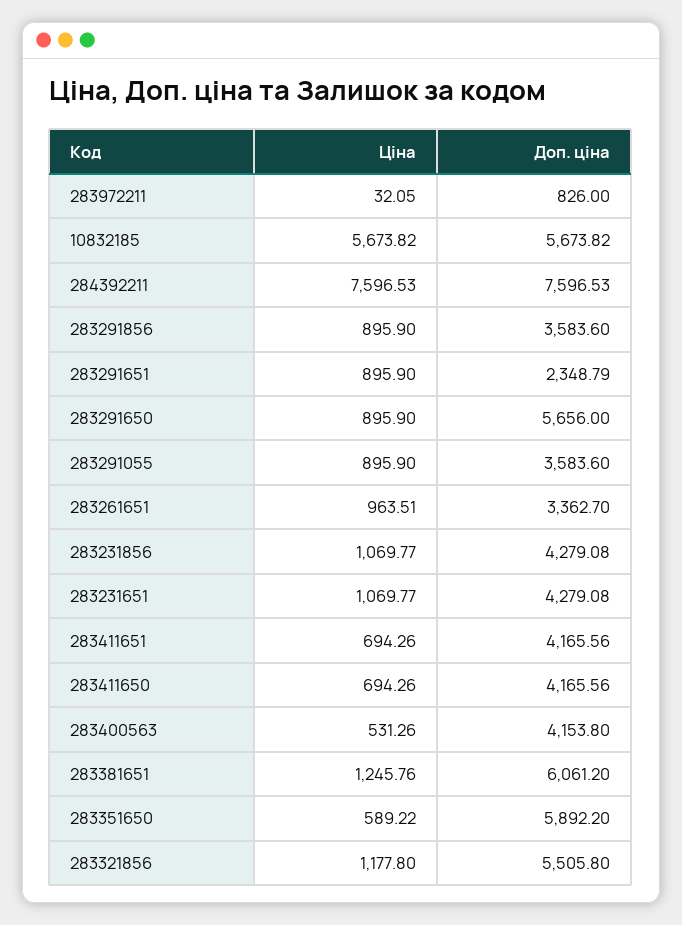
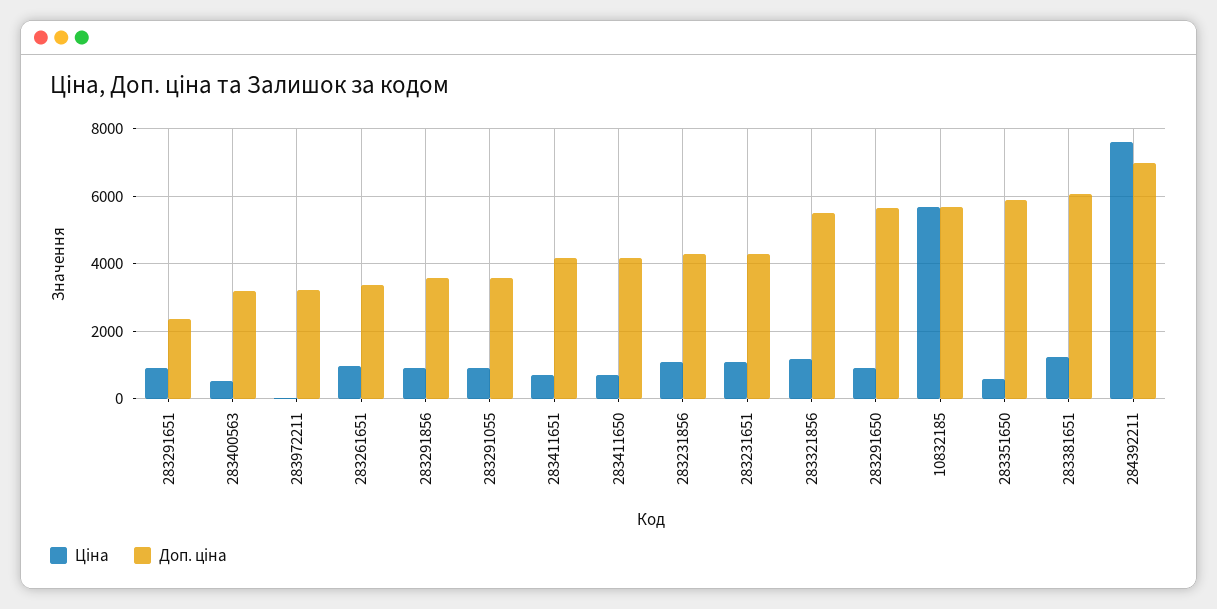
  {
    "Ціна": {
      "283972211": 32.05,
      "10832185": 5673.82,
      "284392211": 7596.53,
      "283291856": 895.9,
      "283291651": 895.9,
      "283291650": 895.9,
      "283291055": 895.9,
      "283261651": 963.51,
      "283231856": 1069.77,
      "283231651": 1069.77,
      "283411651": 694.26,
      "283411650": 694.26,
      "283400563": 531.26,
      "283381651": 1245.76,
      "283351650": 589.22,
      "283321856": 1177.8
    },
    "Доп. ціна": {
-     "283972211": 826,
+     "283972211": 3200,
      "10832185": 5673.82,
-     "284392211": 7596.53,
+     "284392211": 7000,
      "283291856": 3583.6,
      "283291651": 2348.79,
      "283291650": 5656,
      "283291055": 3583.6,
      "283261651": 3362.7,
      "283231856": 4279.08,
      "283231651": 4279.08,
      "283411651": 4165.56,
      "283411650": 4165.56,
-     "283400563": 4153.8,
+     "283400563": 3200,
      "283381651": 6061.2,
      "283351650": 5892.2,
      "283321856": 5505.8
    }
  }

